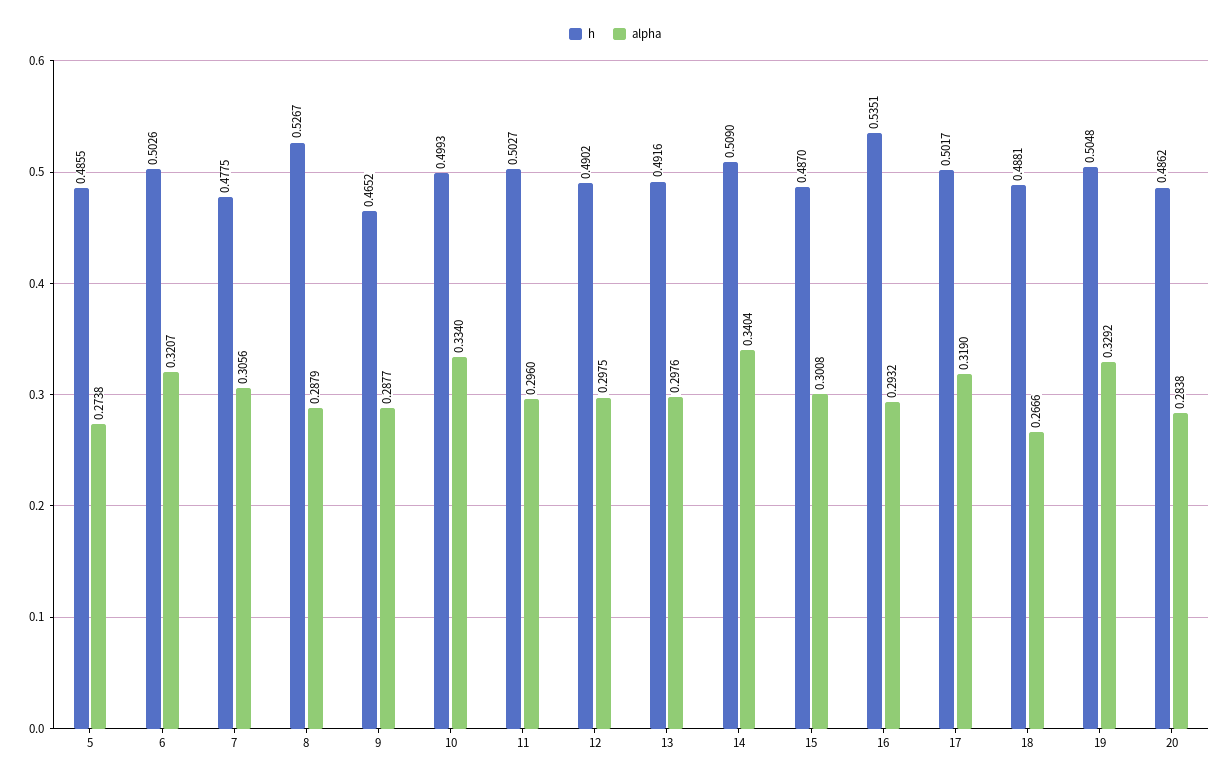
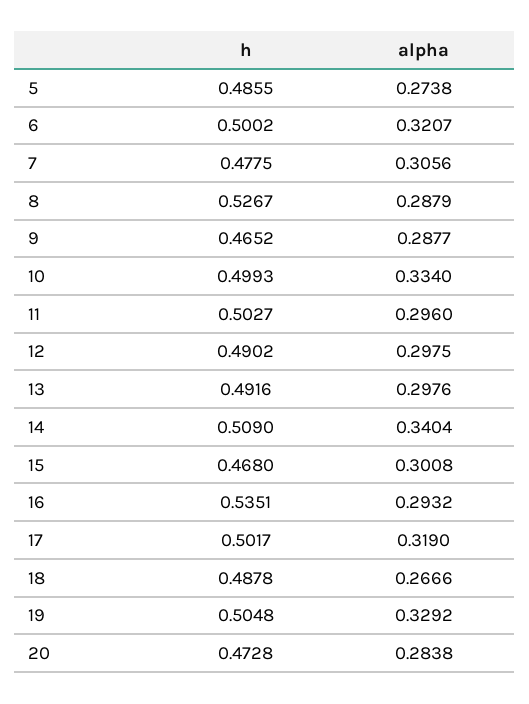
  {
    "h": {
      "5": 0.4855,
-     "6": 0.5026,
+     "6": 0.5002,
      "7": 0.4775,
      "8": 0.5267,
      "9": 0.4652,
      "10": 0.4993,
      "11": 0.5027,
      "12": 0.4902,
      "13": 0.4916,
      "14": 0.509,
-     "15": 0.487,
+     "15": 0.468,
      "16": 0.5351,
      "17": 0.5017,
-     "18": 0.4881,
+     "18": 0.4878,
      "19": 0.5048,
-     "20": 0.4862
+     "20": 0.4728
    },
    "alpha": {
      "5": 0.2738,
      "6": 0.3207,
      "7": 0.3056,
      "8": 0.2879,
      "9": 0.2877,
      "10": 0.334,
      "11": 0.296,
      "12": 0.2975,
      "13": 0.2976,
      "14": 0.3404,
      "15": 0.3008,
      "16": 0.2932,
      "17": 0.319,
      "18": 0.2666,
      "19": 0.3292,
      "20": 0.2838
    }
  }

